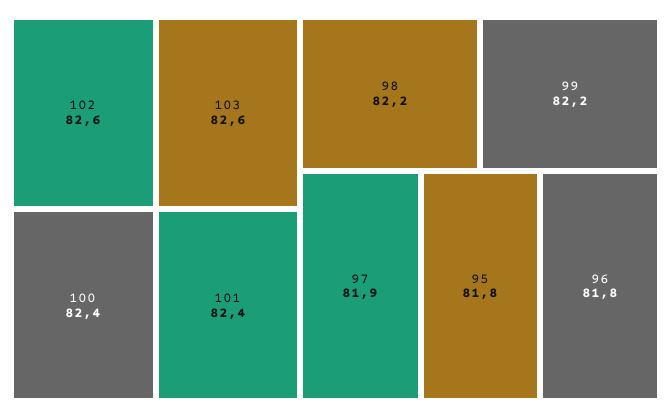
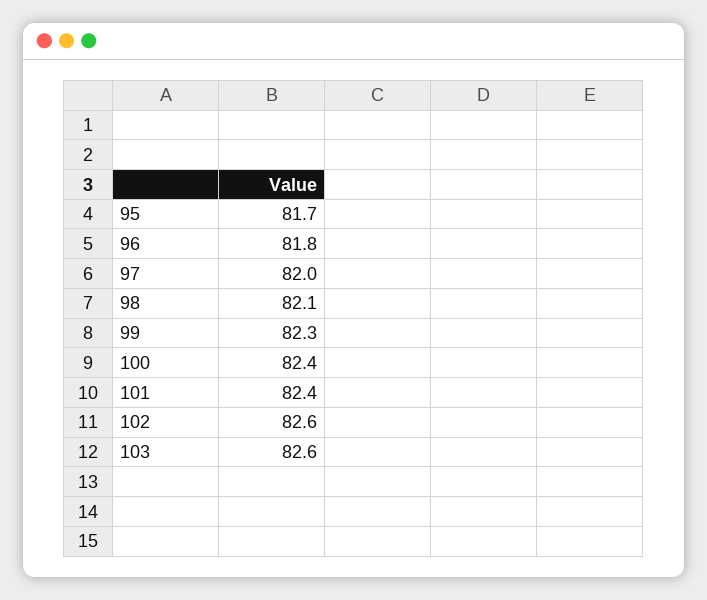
  {
    "102": 82.6,
    "103": 82.6,
    "100": 82.4,
    "101": 82.4,
-   "98": 82.2,
+   "98": 82.1,
-   "99": 82.2,
+   "99": 82.3,
-   "97": 81.9,
+   "97": 82,
-   "95": 81.8,
+   "95": 81.7,
    "96": 81.8
  }

